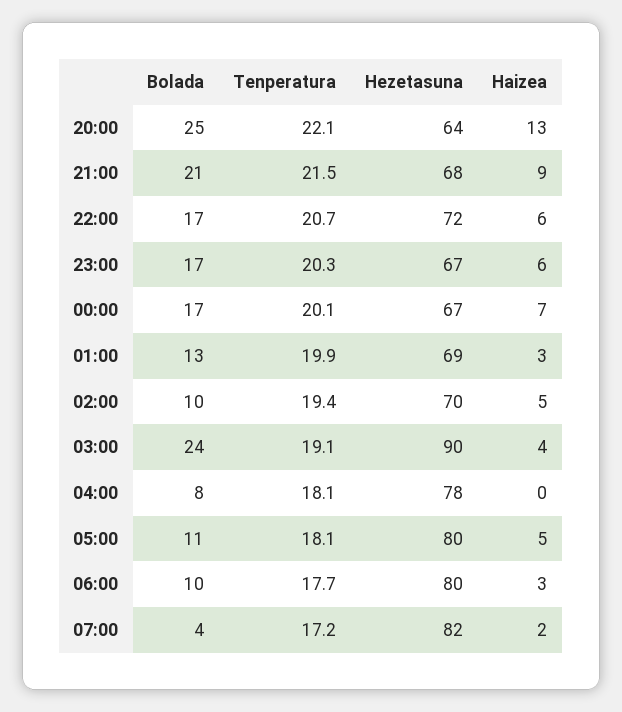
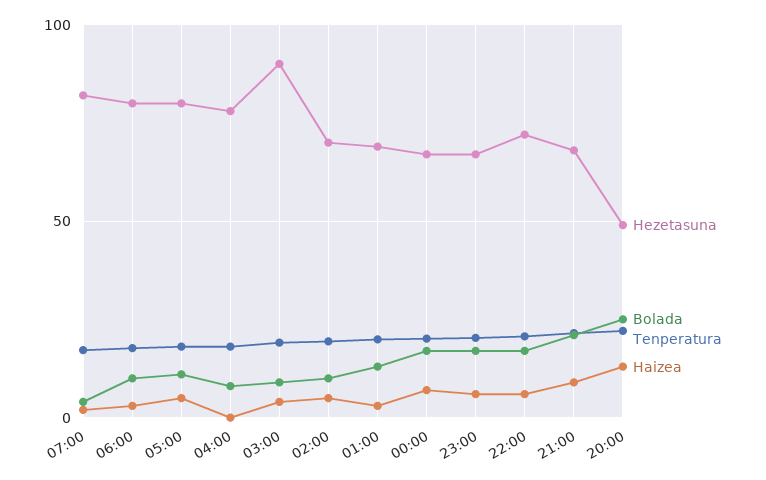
  {
    "Bolada": {
      "20:00": 25,
      "21:00": 21,
      "22:00": 17,
      "23:00": 17,
      "00:00": 17,
      "01:00": 13,
      "02:00": 10,
-     "03:00": 24,
+     "03:00": 10,
      "04:00": 8,
      "05:00": 11,
      "06:00": 10,
      "07:00": 4
    },
    "Tenperatura": {
      "20:00": 22.1,
      "21:00": 21.5,
      "22:00": 20.7,
      "23:00": 20.3,
      "00:00": 20.1,
      "01:00": 19.9,
      "02:00": 19.4,
      "03:00": 19.1,
      "04:00": 18.1,
      "05:00": 18.1,
      "06:00": 17.7,
      "07:00": 17.2
    },
    "Hezetasuna": {
-     "20:00": 64,
+     "20:00": 50,
      "21:00": 68,
      "22:00": 72,
      "23:00": 67,
      "00:00": 67,
      "01:00": 69,
      "02:00": 70,
      "03:00": 90,
      "04:00": 78,
      "05:00": 80,
      "06:00": 80,
      "07:00": 82
    },
    "Haizea": {
      "20:00": 13,
      "21:00": 9,
      "22:00": 6,
      "23:00": 6,
      "00:00": 7,
      "01:00": 3,
      "02:00": 5,
      "03:00": 4,
      "04:00": 0,
      "05:00": 5,
      "06:00": 3,
      "07:00": 2
    }
  }

